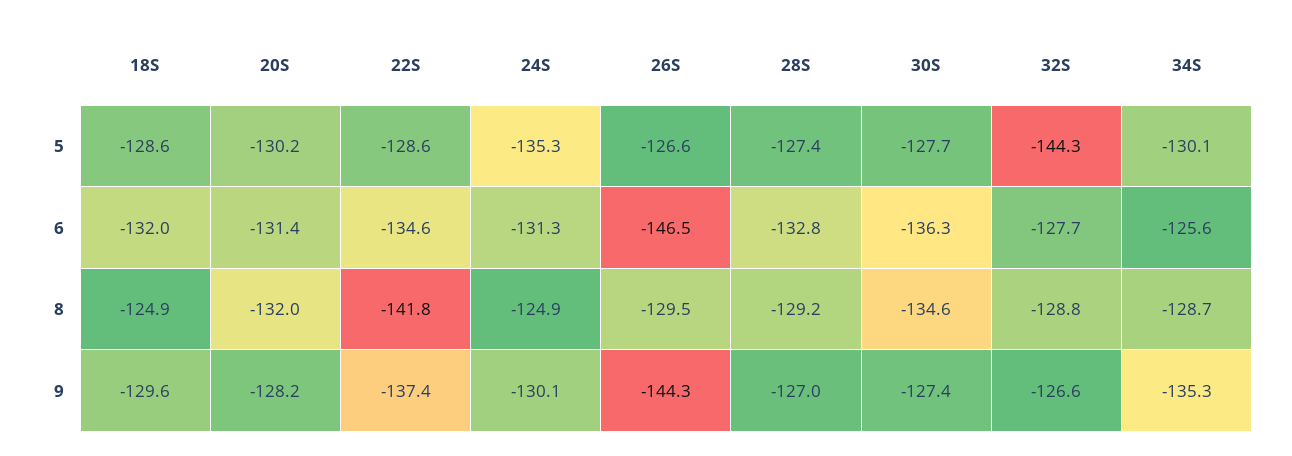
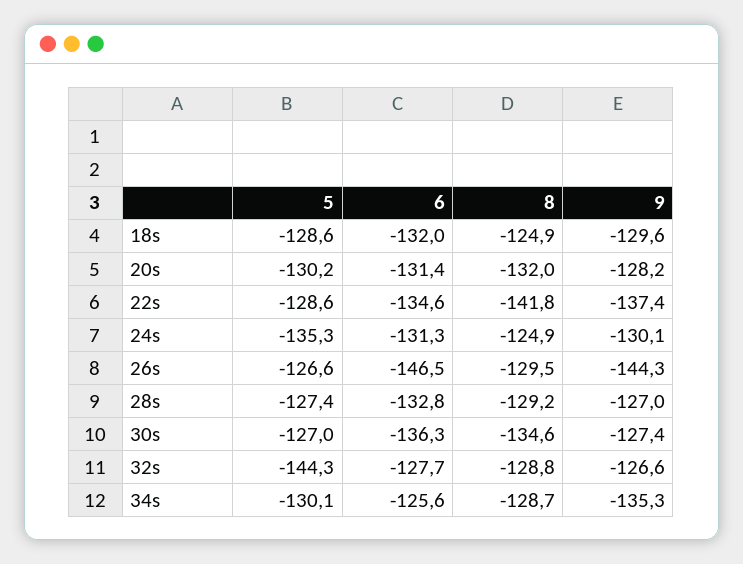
  {
    "18S": {
      "5": -128.6,
      "6": -132,
      "8": -124.9,
      "9": -129.6
    },
    "20S": {
      "5": -130.2,
      "6": -131.4,
      "8": -132,
      "9": -128.2
    },
    "22S": {
      "5": -128.6,
      "6": -134.6,
      "8": -141.8,
      "9": -137.4
    },
    "24S": {
      "5": -135.3,
      "6": -131.3,
      "8": -124.9,
      "9": -130.1
    },
    "26S": {
      "5": -126.6,
      "6": -146.5,
      "8": -129.5,
      "9": -144.3
    },
    "28S": {
      "5": -127.4,
      "6": -132.8,
      "8": -129.2,
      "9": -127
    },
    "30S": {
-     "5": -127.7,
+     "5": -127,
      "6": -136.3,
      "8": -134.6,
      "9": -127.4
    },
    "32S": {
      "5": -144.3,
      "6": -127.7,
      "8": -128.8,
      "9": -126.6
    },
    "34S": {
      "5": -130.1,
      "6": -125.6,
      "8": -128.7,
      "9": -135.3
    }
  }

